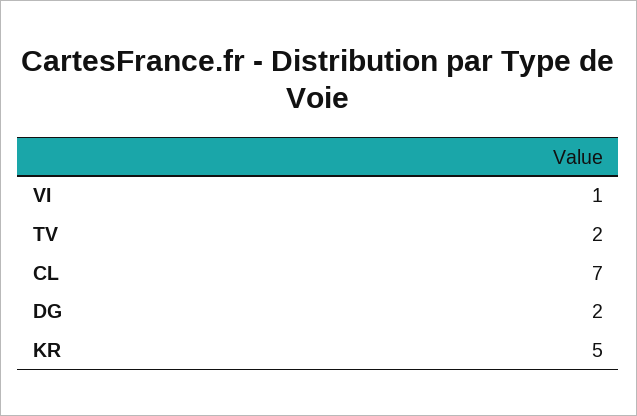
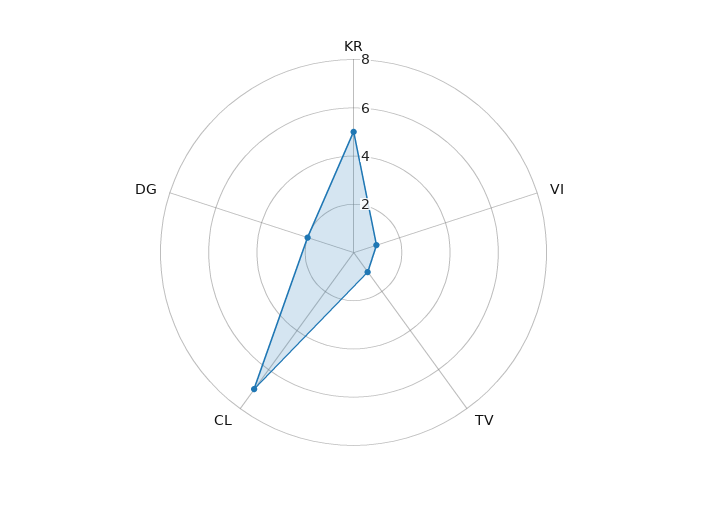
  {
    "VI": 1,
-   "TV": 2,
+   "TV": 1,
    "CL": 7,
    "DG": 2,
    "KR": 5
  }

